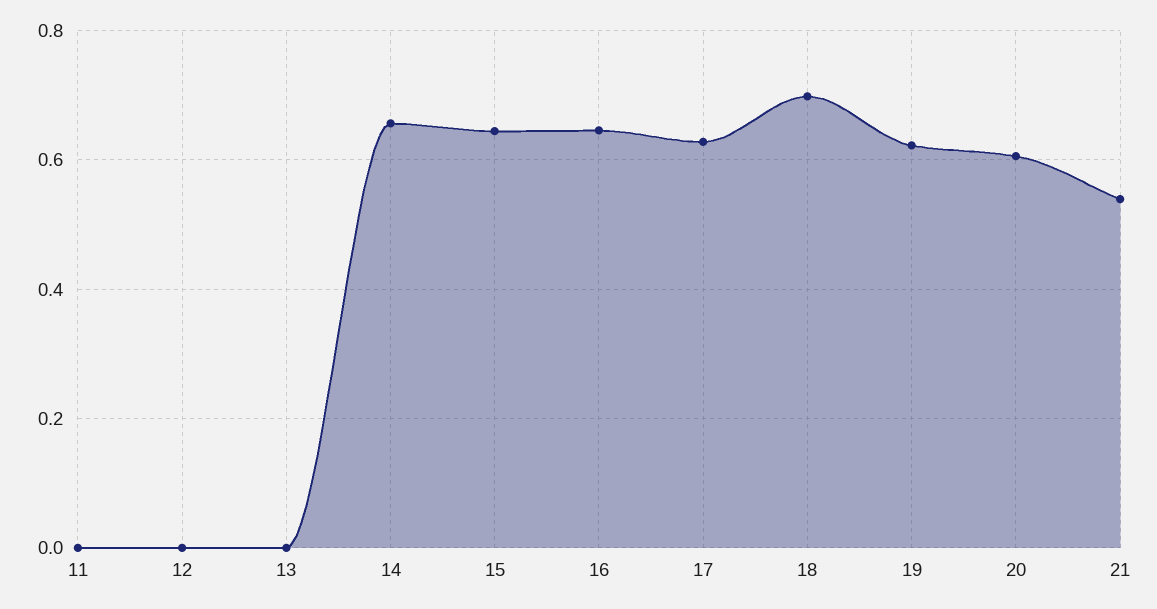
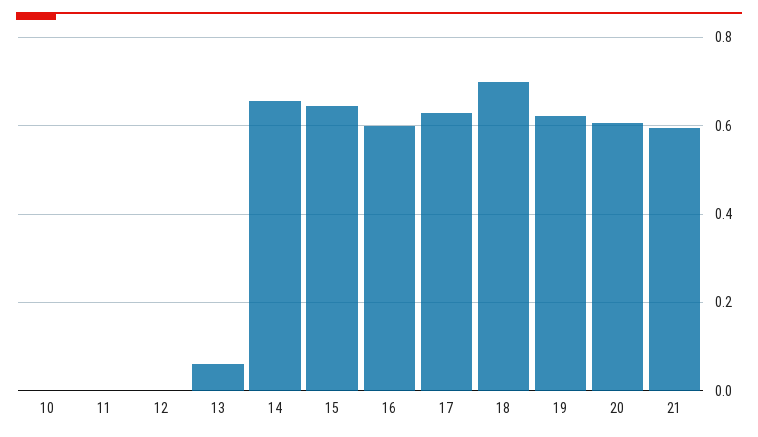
  {
    "11": 0,
    "12": 0,
-   "13": 0,
+   "13": 0.06,
    "14": 0.66,
    "15": 0.64,
-   "16": 0.64,
+   "16": 0.6,
    "17": 0.62,
    "18": 0.7,
    "19": 0.62,
    "20": 0.6,
-   "21": 0.54
+   "21": 0.6,
+   "10": 0
  }

